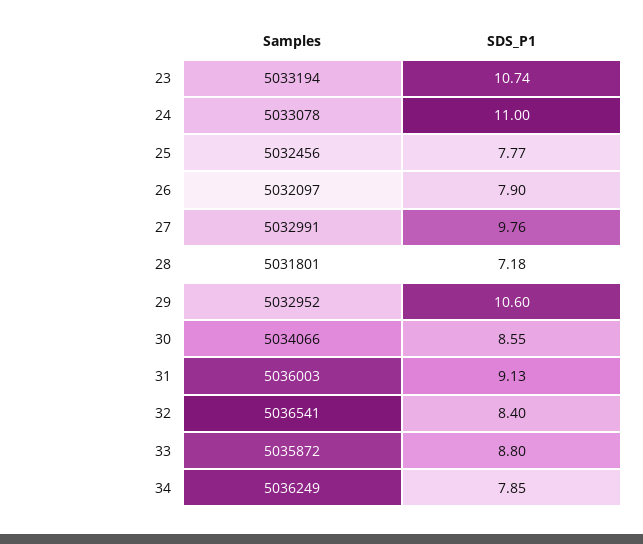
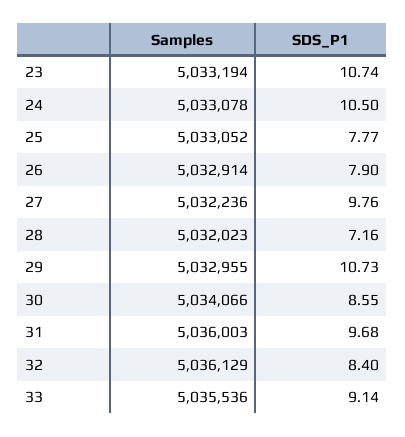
  {
    "Samples": {
      "23": 5033194,
      "24": 5033078,
-     "25": 5032456,
+     "25": 5033052,
-     "26": 5032097,
+     "26": 5032914,
-     "27": 5032991,
+     "27": 5032236,
-     "28": 5031801,
+     "28": 5032023,
-     "29": 5032952,
+     "29": 5032955,
      "30": 5034066,
      "31": 5036003,
-     "32": 5036541,
+     "32": 5036129,
-     "33": 5035872,
+     "33": 5035536
-     "34": 5036249
    },
    "SDS_P1": {
      "23": 10.74,
-     "24": 11,
+     "24": 10.5,
      "25": 7.77,
      "26": 7.9,
      "27": 9.76,
-     "28": 7.18,
+     "28": 7.16,
-     "29": 10.6,
+     "29": 10.73,
      "30": 8.55,
-     "31": 9.13,
+     "31": 9.68,
      "32": 8.4,
-     "33": 8.8,
+     "33": 9.14
-     "34": 7.85
    }
  }

